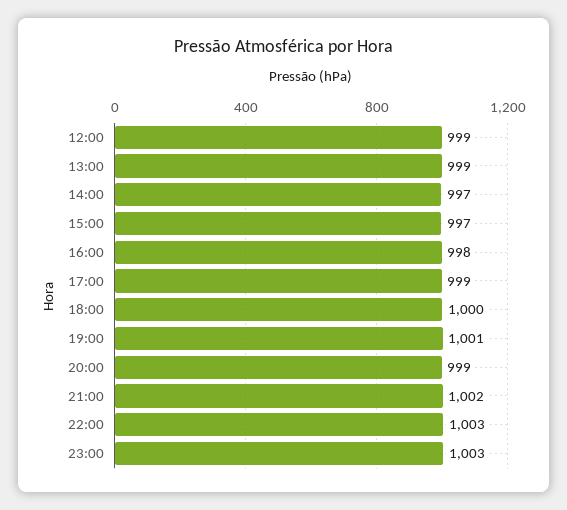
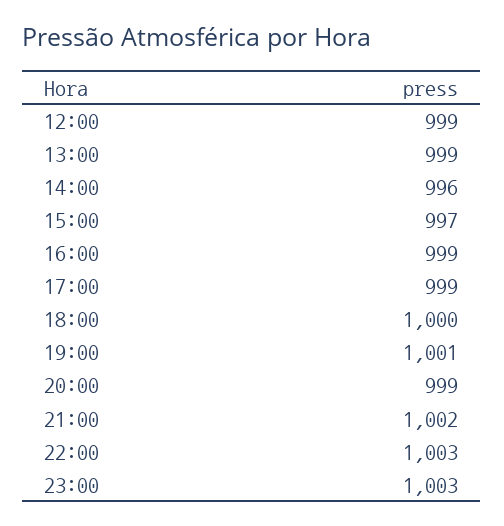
  {
    "12:00": 999,
    "13:00": 999,
-   "14:00": 997,
+   "14:00": 996,
    "15:00": 997,
-   "16:00": 998,
+   "16:00": 999,
    "17:00": 999,
    "18:00": 1000,
    "19:00": 1001,
    "20:00": 999,
    "21:00": 1002,
    "22:00": 1003,
    "23:00": 1003
  }

